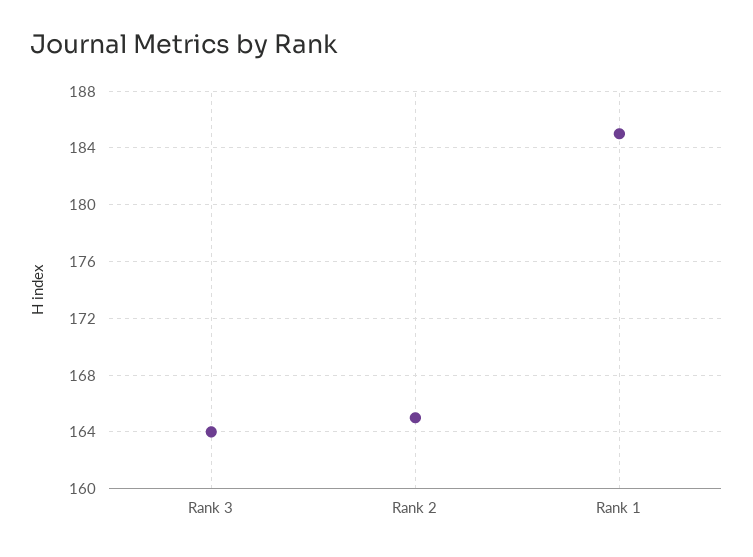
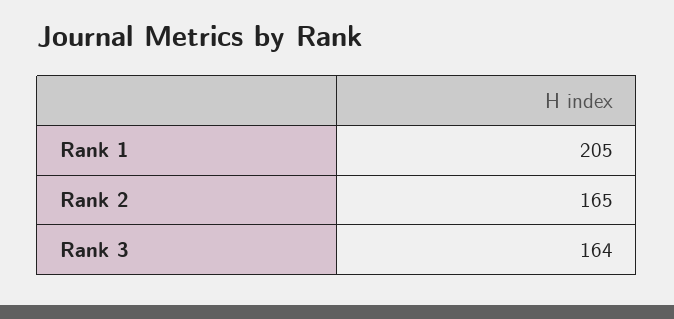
  {
    "Rank 3": 164,
    "Rank 2": 165,
-   "Rank 1": 185
+   "Rank 1": 205
  }

